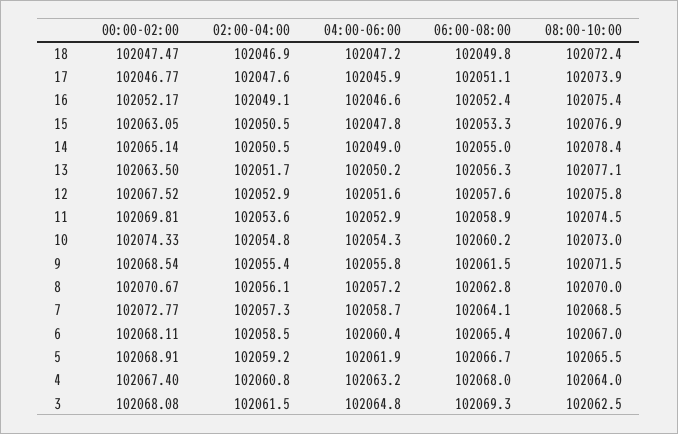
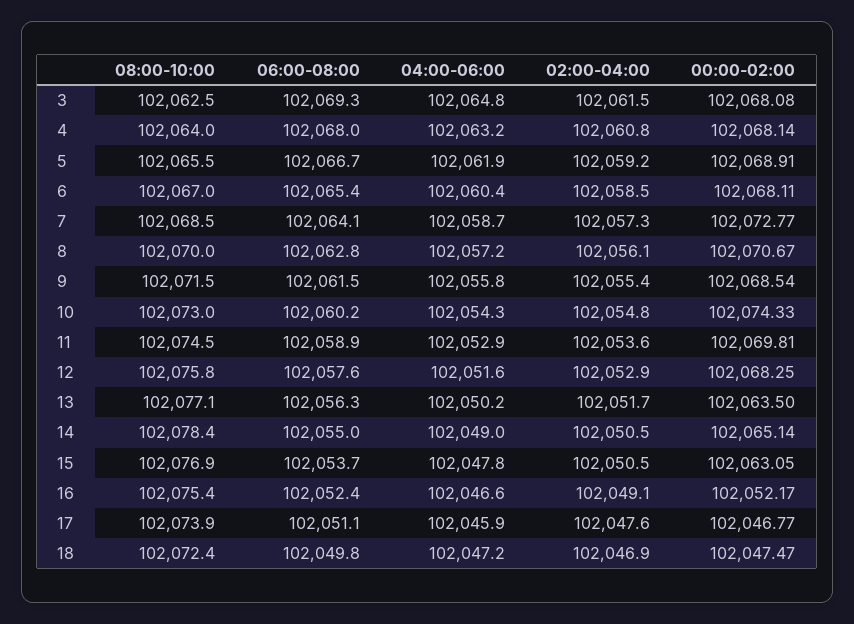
  {
    "00:00-02:00": {
      "18": 102047.47,
      "17": 102046.77,
      "16": 102052.17,
      "15": 102063.05,
      "14": 102065.14,
      "13": 102063.5,
-     "12": 102067.52,
+     "12": 102068.25,
      "11": 102069.81,
      "10": 102074.33,
      "9": 102068.54,
      "8": 102070.67,
      "7": 102072.77,
      "6": 102068.11,
      "5": 102068.91,
-     "4": 102067.4,
+     "4": 102068.14,
      "3": 102068.08
    },
    "02:00-04:00": {
      "18": 102046.9,
      "17": 102047.6,
      "16": 102049.1,
      "15": 102050.5,
      "14": 102050.5,
      "13": 102051.7,
      "12": 102052.9,
      "11": 102053.6,
      "10": 102054.8,
      "9": 102055.4,
      "8": 102056.1,
      "7": 102057.3,
      "6": 102058.5,
      "5": 102059.2,
      "4": 102060.8,
      "3": 102061.5
    },
    "04:00-06:00": {
      "18": 102047.2,
      "17": 102045.9,
      "16": 102046.6,
      "15": 102047.8,
      "14": 102049,
      "13": 102050.2,
      "12": 102051.6,
      "11": 102052.9,
      "10": 102054.3,
      "9": 102055.8,
      "8": 102057.2,
      "7": 102058.7,
      "6": 102060.4,
      "5": 102061.9,
      "4": 102063.2,
      "3": 102064.8
    },
    "06:00-08:00": {
      "18": 102049.8,
      "17": 102051.1,
      "16": 102052.4,
-     "15": 102053.3,
+     "15": 102053.7,
      "14": 102055,
      "13": 102056.3,
      "12": 102057.6,
      "11": 102058.9,
      "10": 102060.2,
      "9": 102061.5,
      "8": 102062.8,
      "7": 102064.1,
      "6": 102065.4,
      "5": 102066.7,
      "4": 102068,
      "3": 102069.3
    },
    "08:00-10:00": {
      "18": 102072.4,
      "17": 102073.9,
      "16": 102075.4,
      "15": 102076.9,
      "14": 102078.4,
      "13": 102077.1,
      "12": 102075.8,
      "11": 102074.5,
      "10": 102073,
      "9": 102071.5,
      "8": 102070,
      "7": 102068.5,
      "6": 102067,
      "5": 102065.5,
      "4": 102064,
      "3": 102062.5
    }
  }

